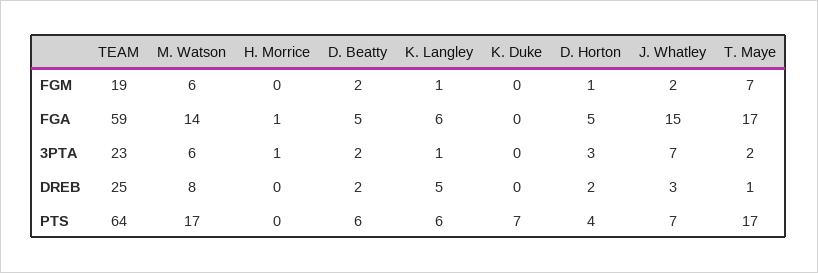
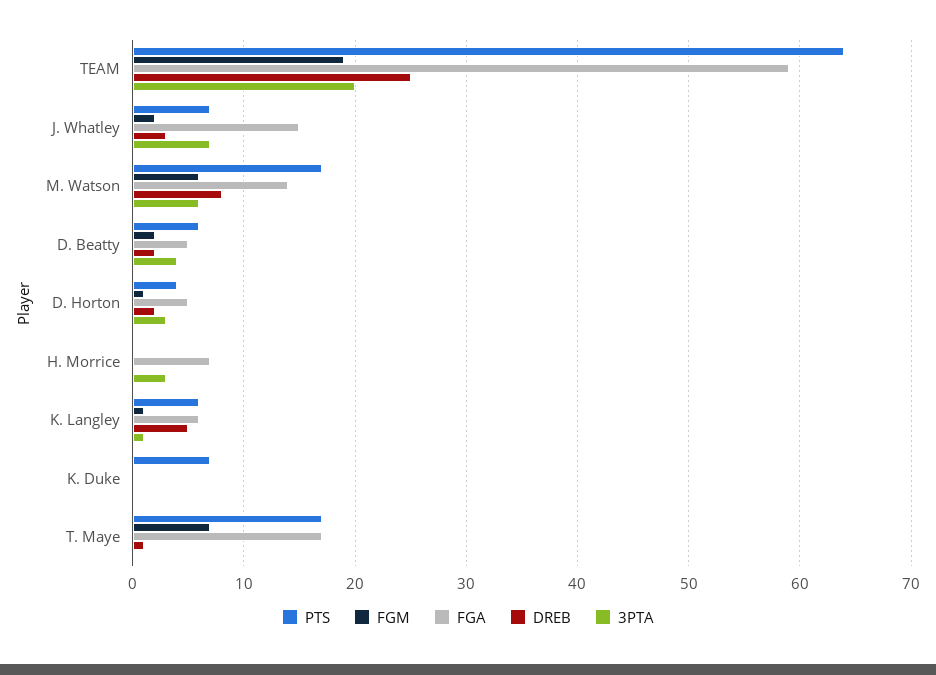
  {
    "FGM": {
      "TEAM": 19,
      "M. Watson": 6,
      "H. Morrice": 0,
      "D. Beatty": 2,
      "K. Langley": 1,
      "K. Duke": 0,
      "D. Horton": 1,
      "J. Whatley": 2,
      "T. Maye": 7
    },
    "FGA": {
      "TEAM": 59,
      "M. Watson": 14,
-     "H. Morrice": 1,
+     "H. Morrice": 7,
      "D. Beatty": 5,
      "K. Langley": 6,
      "K. Duke": 0,
      "D. Horton": 5,
      "J. Whatley": 15,
      "T. Maye": 17
    },
    "3PTA": {
-     "TEAM": 23,
+     "TEAM": 20,
      "M. Watson": 6,
-     "H. Morrice": 1,
+     "H. Morrice": 3,
-     "D. Beatty": 2,
+     "D. Beatty": 4,
      "K. Langley": 1,
      "K. Duke": 0,
      "D. Horton": 3,
      "J. Whatley": 7,
-     "T. Maye": 2
+     "T. Maye": 0
    },
    "DREB": {
      "TEAM": 25,
      "M. Watson": 8,
      "H. Morrice": 0,
      "D. Beatty": 2,
      "K. Langley": 5,
      "K. Duke": 0,
      "D. Horton": 2,
      "J. Whatley": 3,
      "T. Maye": 1
    },
    "PTS": {
      "TEAM": 64,
      "M. Watson": 17,
      "H. Morrice": 0,
      "D. Beatty": 6,
      "K. Langley": 6,
      "K. Duke": 7,
      "D. Horton": 4,
      "J. Whatley": 7,
      "T. Maye": 17
    }
  }

